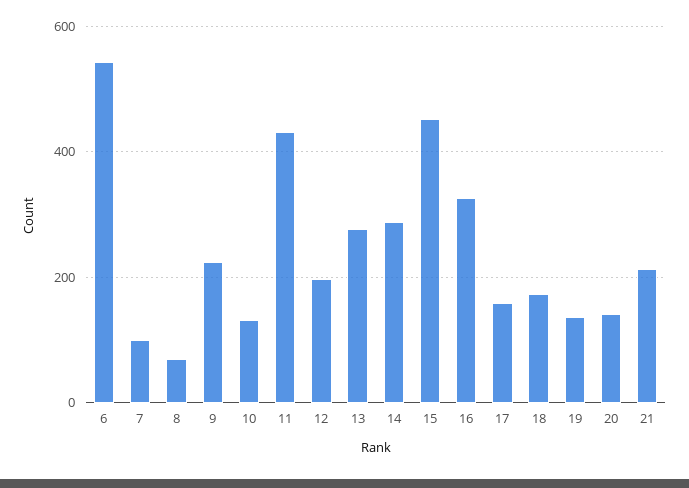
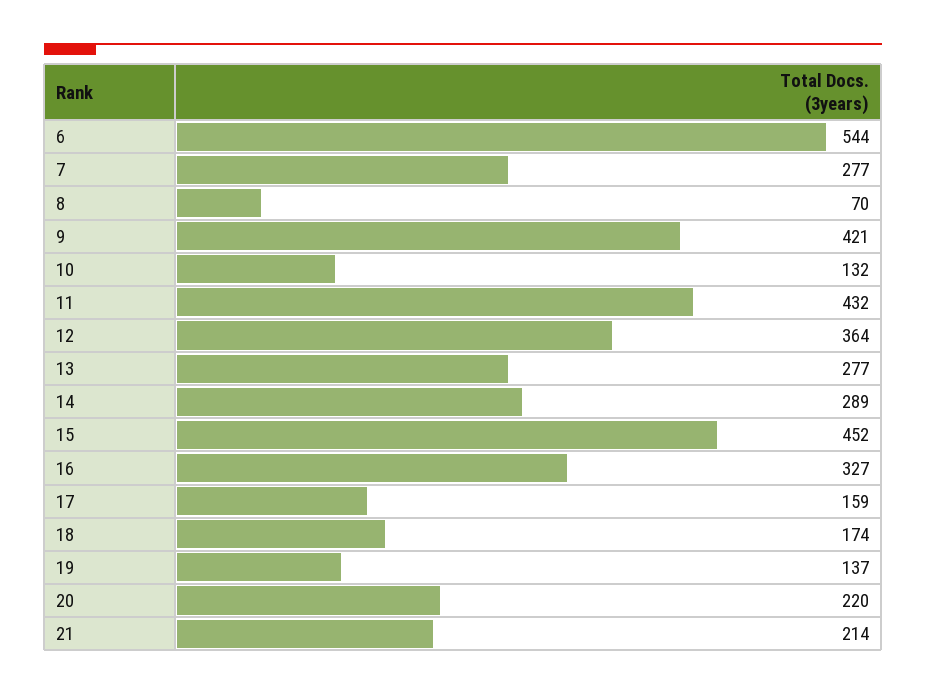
  {
    "6": 544,
-   "7": 100,
+   "7": 277,
    "8": 70,
-   "9": 220,
+   "9": 421,
    "10": 132,
    "11": 432,
-   "12": 200,
+   "12": 364,
    "13": 277,
    "14": 289,
    "15": 452,
    "16": 327,
    "17": 159,
    "18": 174,
    "19": 137,
-   "20": 140,
+   "20": 220,
    "21": 214
  }

